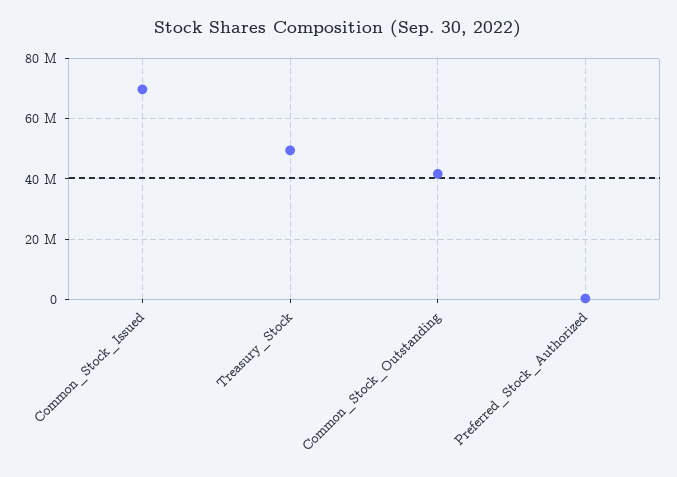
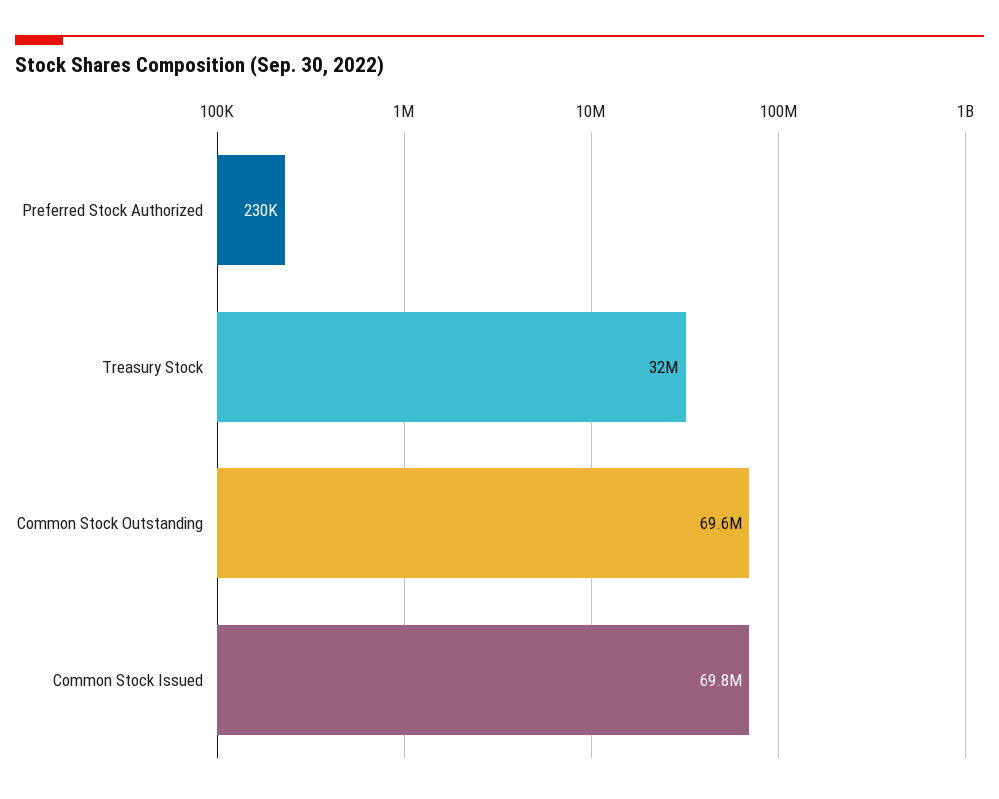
  {
    "Common_Stock_Issued": 69800000,
-   "Treasury_Stock": 50000000,
+   "Treasury_Stock": 32000000,
-   "Common_Stock_Outstanding": 42000000,
+   "Common_Stock_Outstanding": 69600000,
    "Preferred_Stock_Authorized": 230000
  }

